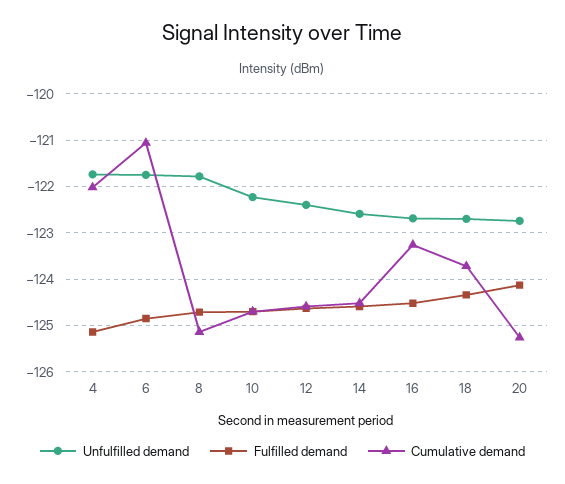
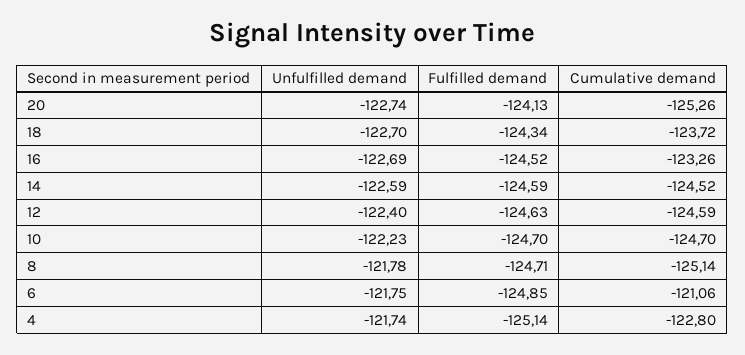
  {
    "Unfulfilled demand": {
      "4": -121.74,
      "6": -121.75,
      "8": -121.78,
      "10": -122.23,
      "12": -122.4,
      "14": -122.59,
      "16": -122.69,
      "18": -122.7,
      "20": -122.74
    },
    "Fulfilled demand": {
      "4": -125.14,
      "6": -124.85,
      "8": -124.71,
      "10": -124.7,
      "12": -124.63,
      "14": -124.59,
      "16": -124.52,
      "18": -124.34,
      "20": -124.13
    },
    "Cumulative demand": {
-     "4": -122,
+     "4": -122.8,
      "6": -121.06,
      "8": -125.14,
      "10": -124.7,
      "12": -124.59,
      "14": -124.52,
      "16": -123.26,
      "18": -123.72,
      "20": -125.26
    }
  }

